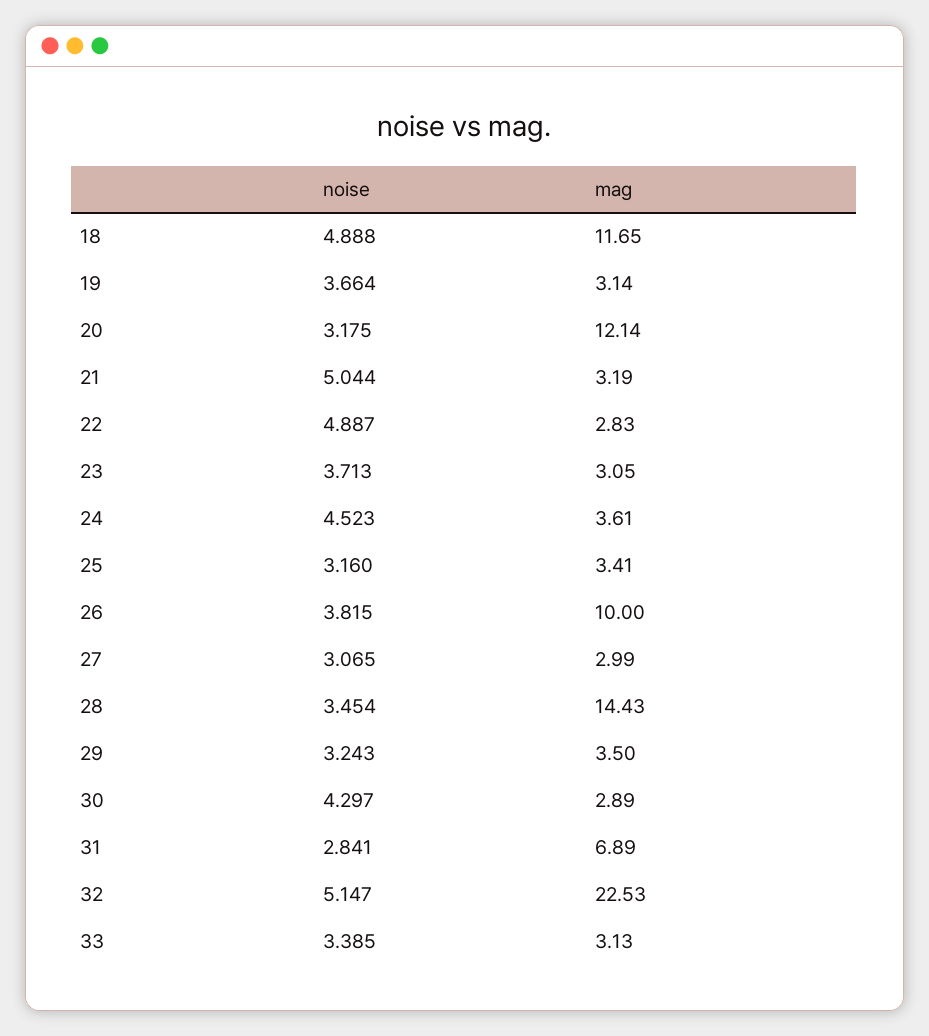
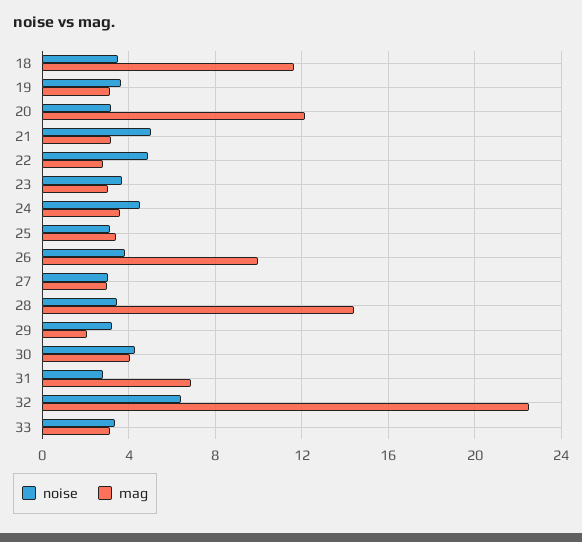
  {
    "noise": {
-     "18": 4.888,
+     "18": 3.5,
      "19": 3.664,
      "20": 3.175,
      "21": 5.044,
      "22": 4.887,
      "23": 3.713,
      "24": 4.523,
      "25": 3.16,
      "26": 3.815,
      "27": 3.065,
      "28": 3.454,
      "29": 3.243,
      "30": 4.297,
      "31": 2.841,
-     "32": 5.147,
+     "32": 6.5,
      "33": 3.385
    },
    "mag": {
      "18": 11.65,
      "19": 3.14,
      "20": 12.14,
      "21": 3.19,
      "22": 2.83,
      "23": 3.05,
      "24": 3.61,
      "25": 3.41,
      "26": 10,
      "27": 2.99,
      "28": 14.43,
-     "29": 3.5,
+     "29": 2,
-     "30": 2.89,
+     "30": 4,
      "31": 6.89,
      "32": 22.53,
      "33": 3.13
    }
  }

